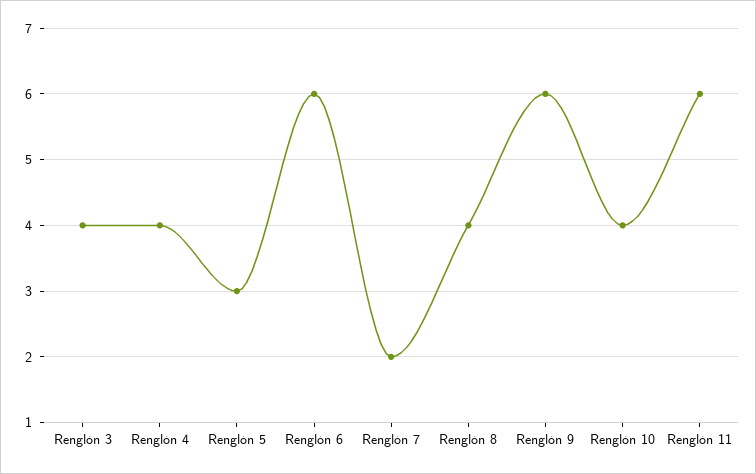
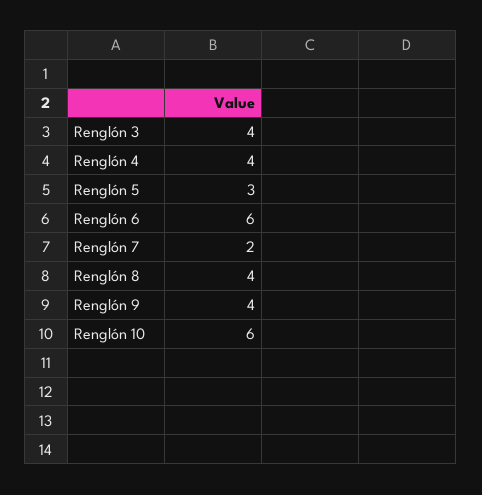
  {
    "Renglón 3": 4,
    "Renglón 4": 4,
    "Renglón 5": 3,
    "Renglón 6": 6,
    "Renglón 7": 2,
    "Renglón 8": 4,
-   "Renglón 9": 6,
+   "Renglón 9": 4,
-   "Renglón 10": 4,
+   "Renglón 10": 6
-   "Renglón 11": 6
  }

